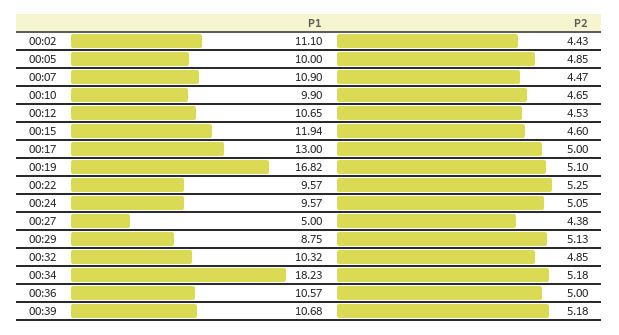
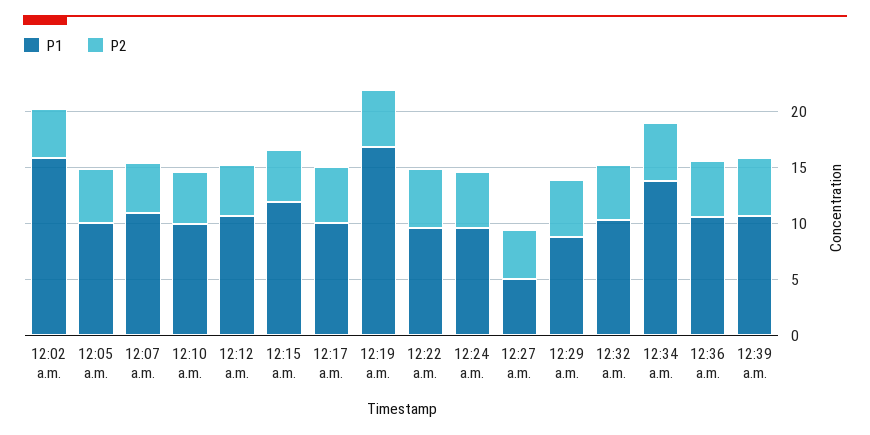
  {
    "P1": {
-     "00:02": 11.1,
+     "00:02": 16,
      "00:05": 10,
      "00:07": 10.9,
      "00:10": 9.9,
      "00:12": 10.65,
      "00:15": 11.94,
-     "00:17": 13,
+     "00:17": 10,
      "00:19": 16.82,
      "00:22": 9.57,
      "00:24": 9.57,
      "00:27": 5,
      "00:29": 8.75,
      "00:32": 10.32,
-     "00:34": 18.23,
+     "00:34": 14,
      "00:36": 10.57,
      "00:39": 10.68
    },
    "P2": {
      "00:02": 4.43,
      "00:05": 4.85,
      "00:07": 4.47,
      "00:10": 4.65,
      "00:12": 4.53,
      "00:15": 4.6,
      "00:17": 5,
      "00:19": 5.1,
      "00:22": 5.25,
      "00:24": 5.05,
      "00:27": 4.38,
      "00:29": 5.13,
      "00:32": 4.85,
      "00:34": 5.18,
      "00:36": 5,
      "00:39": 5.18
    }
  }

